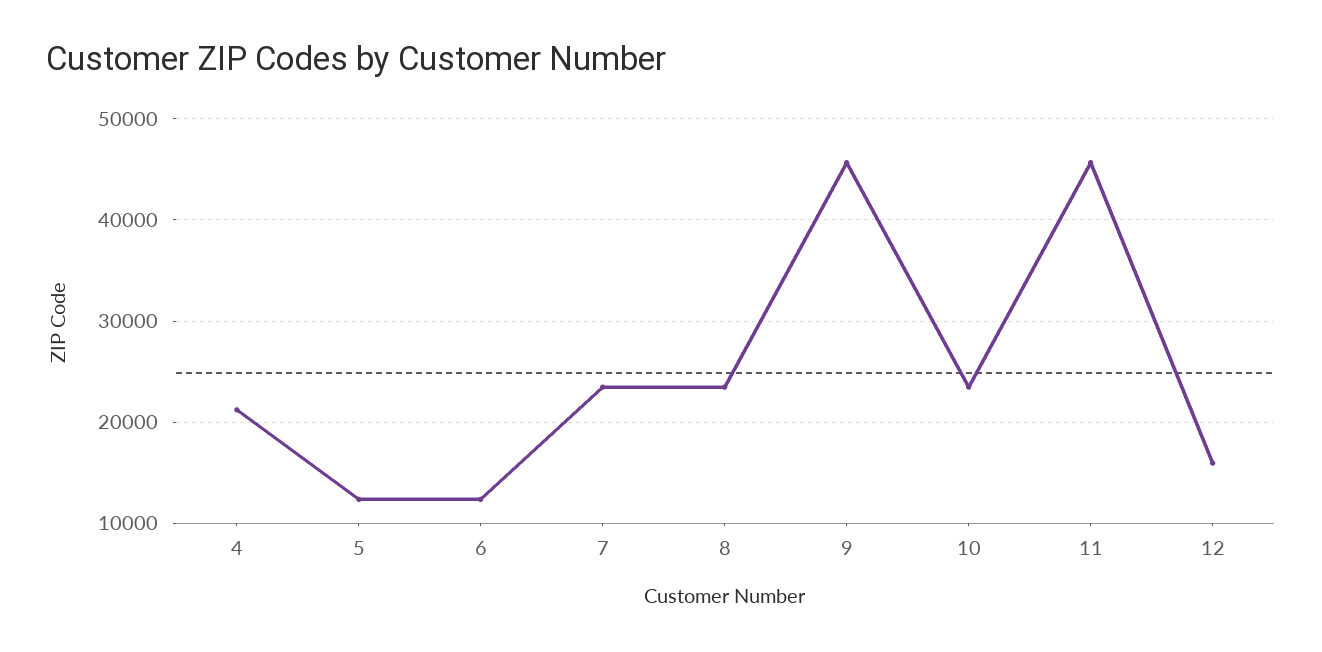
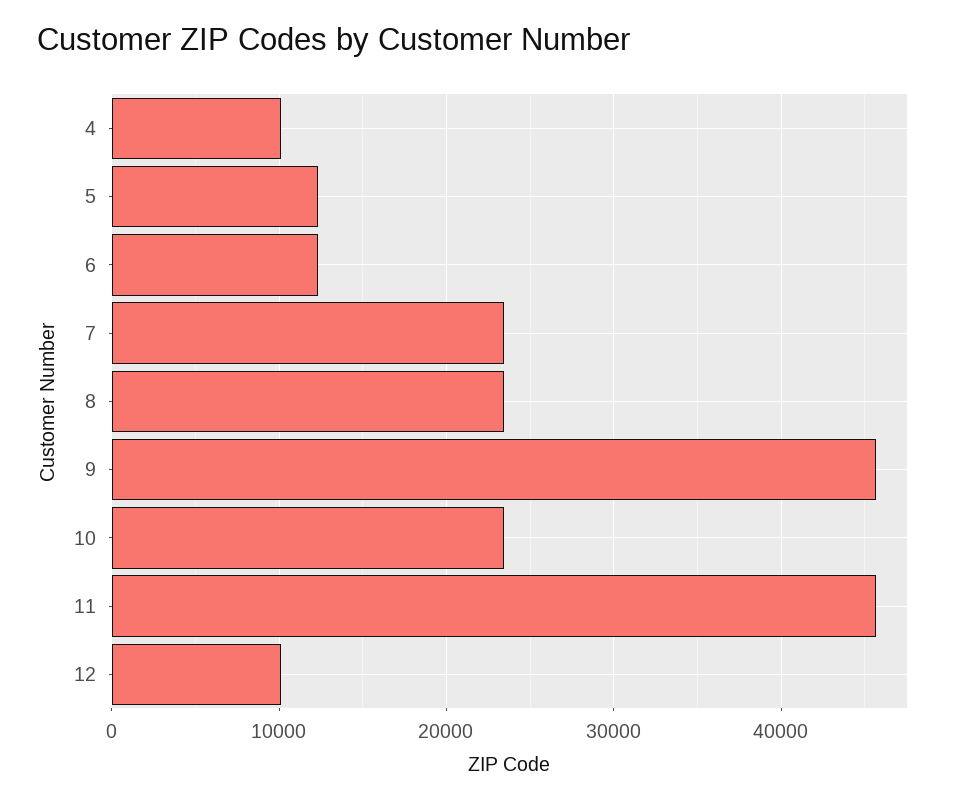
  {
-   "4": 21000,
+   "4": 10000,
    "5": 12000,
    "6": 12000,
    "7": 23000,
    "8": 23000,
    "9": 46000,
    "10": 23000,
    "11": 46000,
-   "12": 16000
+   "12": 10000
  }

